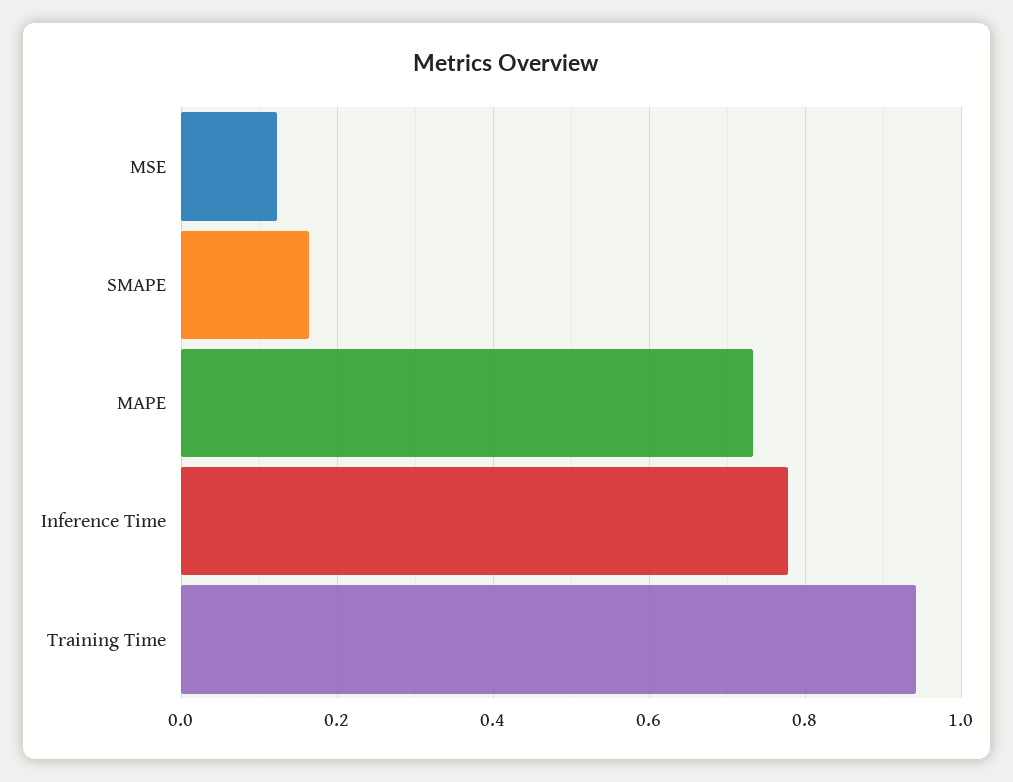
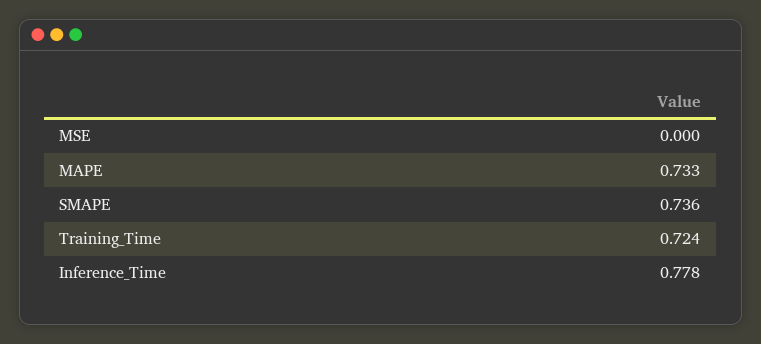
  {
-   "MSE": 0.12,
+   "MSE": 0,
-   "SMAPE": 0.16,
+   "SMAPE": 0.736,
    "MAPE": 0.733,
    "Inference Time": 0.778,
-   "Training Time": 0.94
+   "Training Time": 0.724
  }

